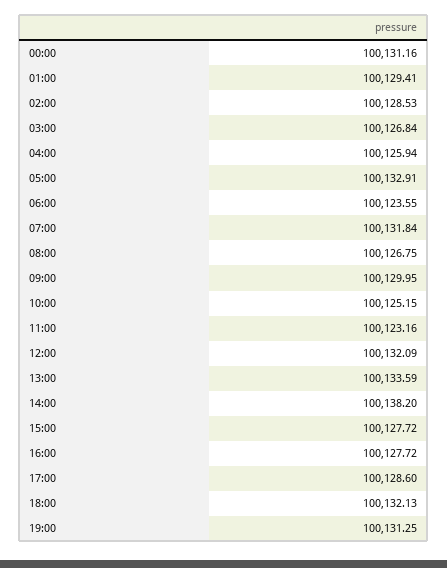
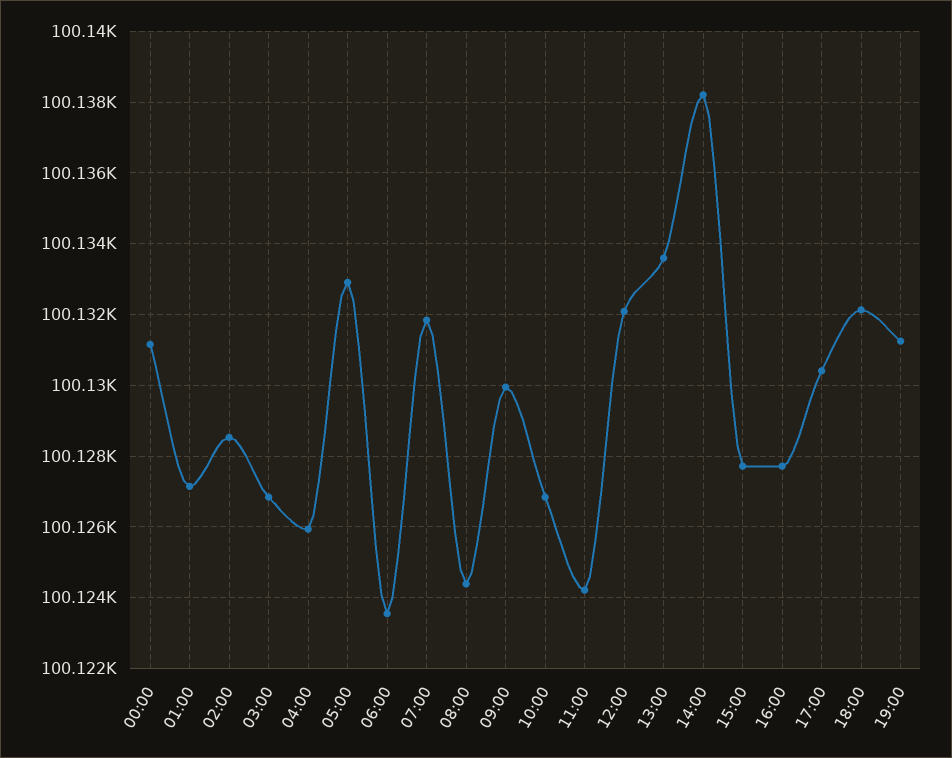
  {
    "00:00": 100131.16,
-   "01:00": 100129.41,
+   "01:00": 100127.2,
    "02:00": 100128.53,
    "03:00": 100126.84,
    "04:00": 100125.94,
    "05:00": 100132.91,
    "06:00": 100123.55,
    "07:00": 100131.84,
-   "08:00": 100126.75,
+   "08:00": 100124.4,
    "09:00": 100129.95,
-   "10:00": 100125.15,
+   "10:00": 100126.8,
-   "11:00": 100123.16,
+   "11:00": 100124.2,
    "12:00": 100132.09,
    "13:00": 100133.59,
    "14:00": 100138.2,
    "15:00": 100127.72,
    "16:00": 100127.72,
-   "17:00": 100128.6,
+   "17:00": 100130.4,
    "18:00": 100132.13,
    "19:00": 100131.25
  }

